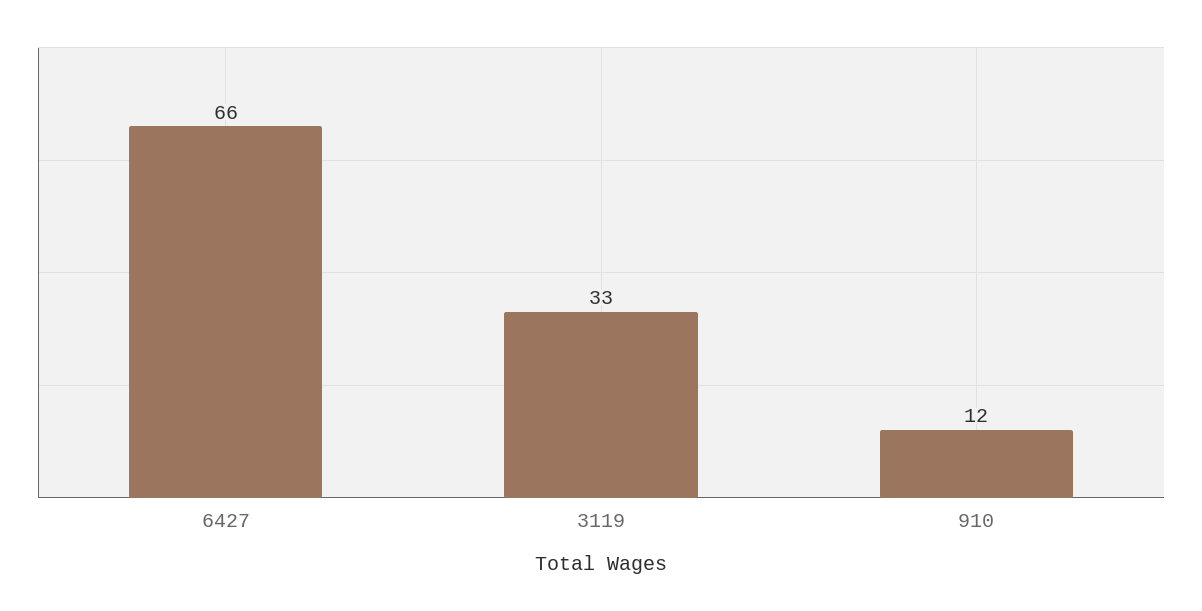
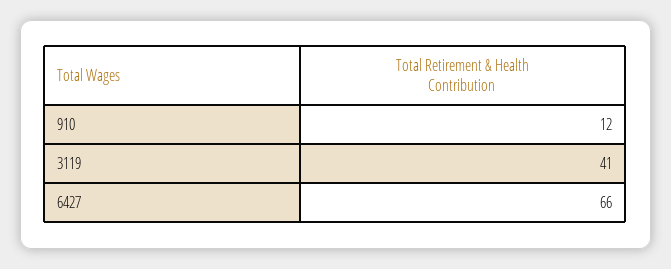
  {
    "6427": 66,
-   "3119": 33,
+   "3119": 41,
    "910": 12
  }

